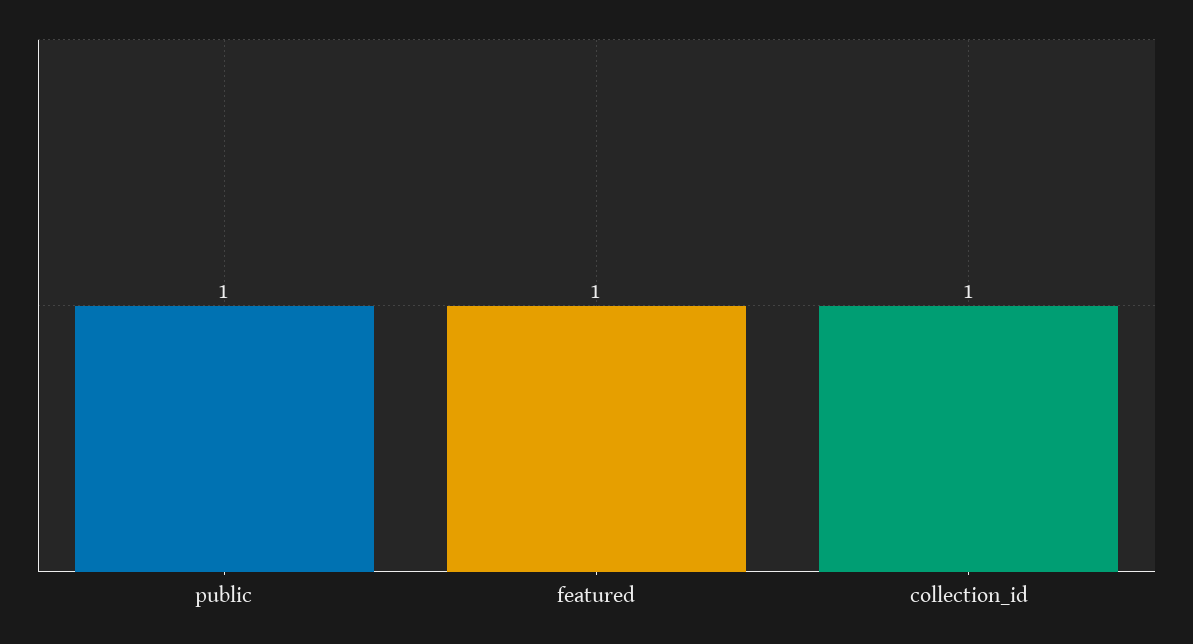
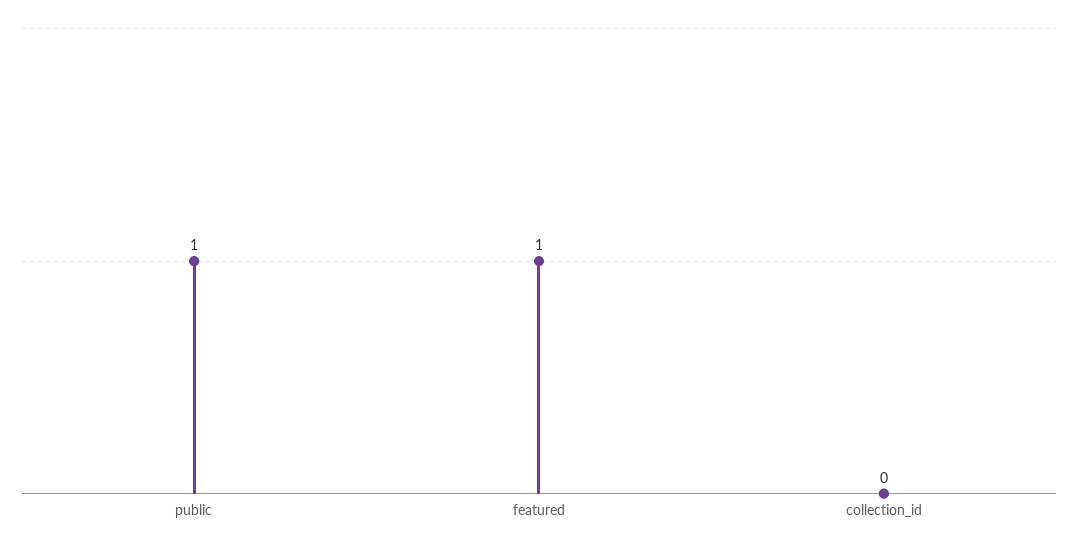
  {
    "public": 1,
    "featured": 1,
-   "collection_id": 1
+   "collection_id": 0
  }

